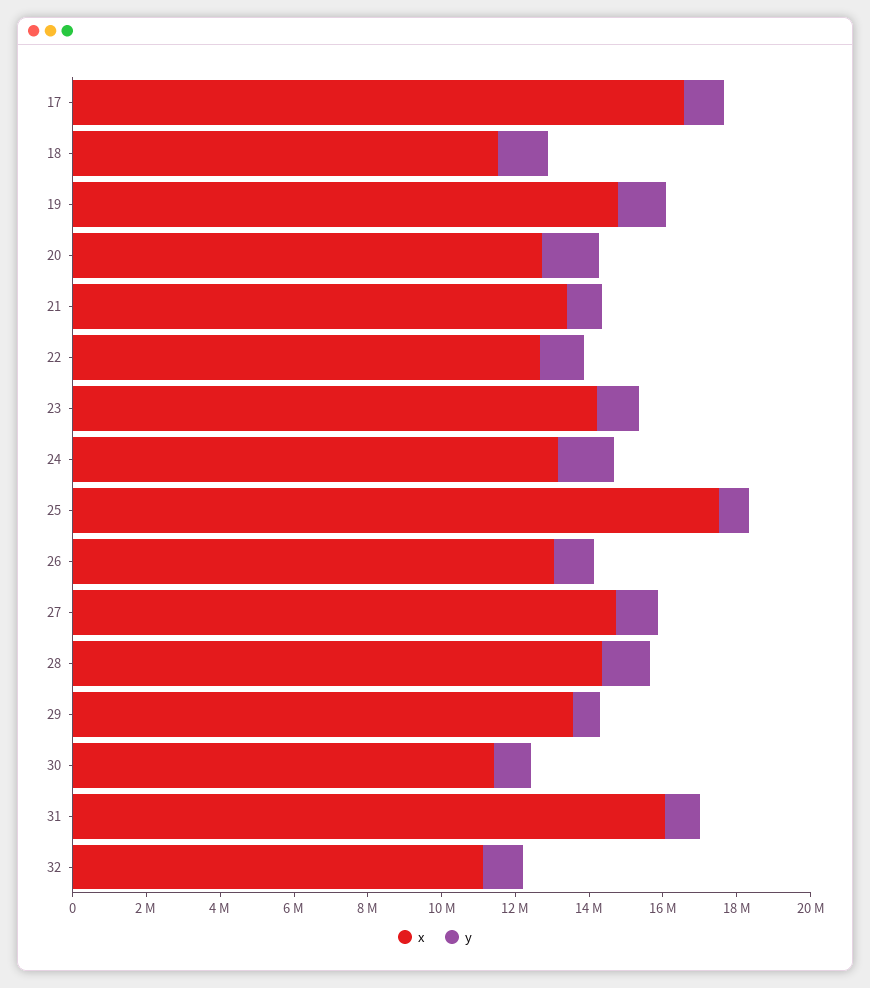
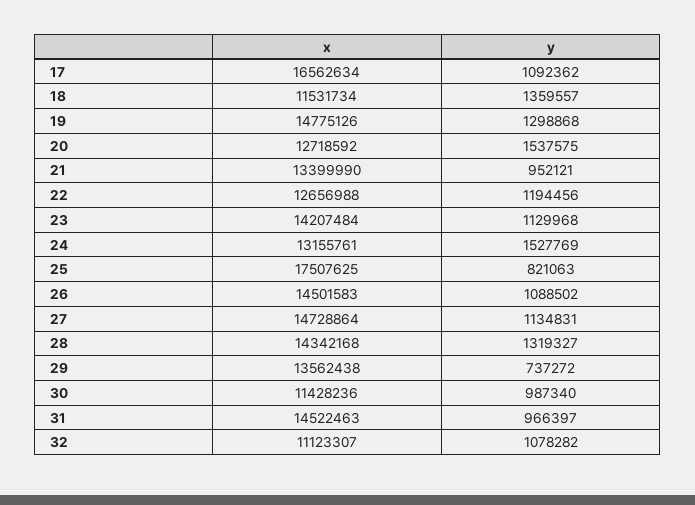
  {
    "x": {
      "17": 16562634,
      "18": 11531734,
      "19": 14775126,
      "20": 12718592,
      "21": 13399990,
      "22": 12656988,
      "23": 14207484,
      "24": 13155761,
      "25": 17507625,
-     "26": 13000000,
+     "26": 14501583,
      "27": 14728864,
      "28": 14342168,
      "29": 13562438,
      "30": 11428236,
-     "31": 16000000,
+     "31": 14522463,
      "32": 11123307
    },
    "y": {
      "17": 1092362,
      "18": 1359557,
      "19": 1298868,
      "20": 1537575,
      "21": 952121,
      "22": 1194456,
      "23": 1129968,
      "24": 1527769,
      "25": 821063,
      "26": 1088502,
      "27": 1134831,
      "28": 1319327,
      "29": 737272,
      "30": 987340,
      "31": 966397,
      "32": 1078282
    }
  }

